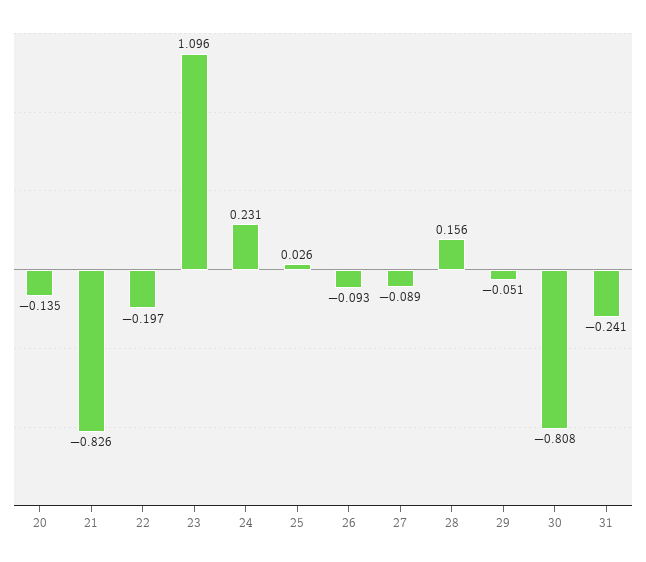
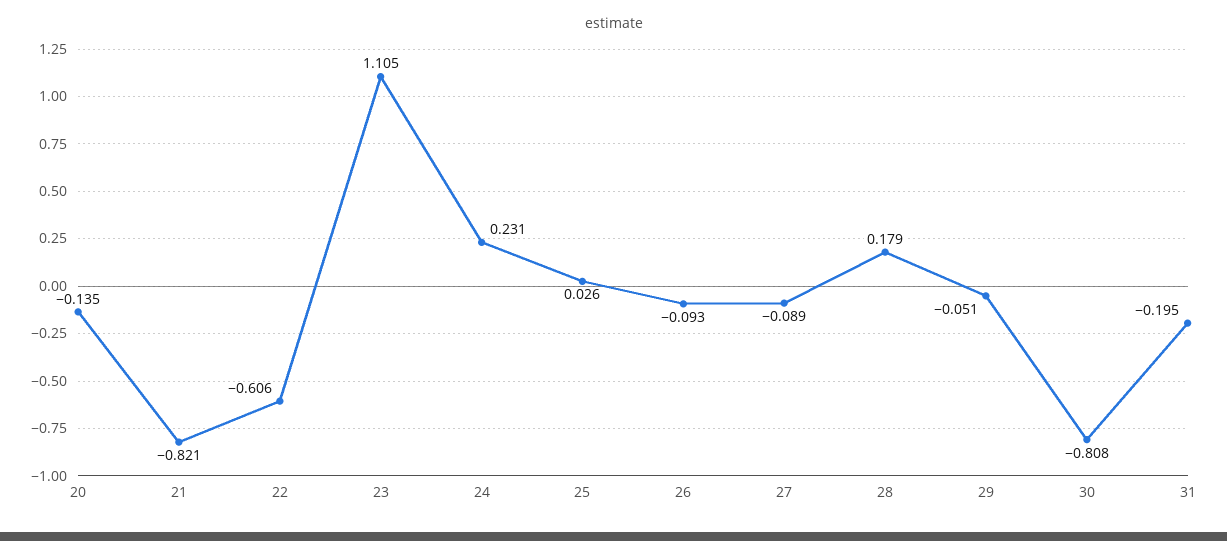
  {
    "20": -0.135,
-   "21": -0.826,
+   "21": -0.821,
-   "22": -0.197,
+   "22": -0.606,
-   "23": 1.096,
+   "23": 1.105,
    "24": 0.231,
    "25": 0.026,
    "26": -0.093,
    "27": -0.089,
-   "28": 0.156,
+   "28": 0.179,
    "29": -0.051,
    "30": -0.808,
-   "31": -0.241
+   "31": -0.195
  }

